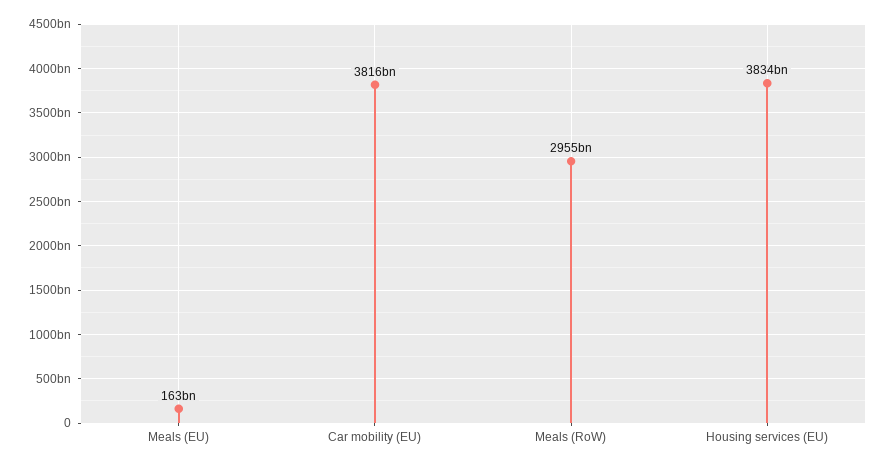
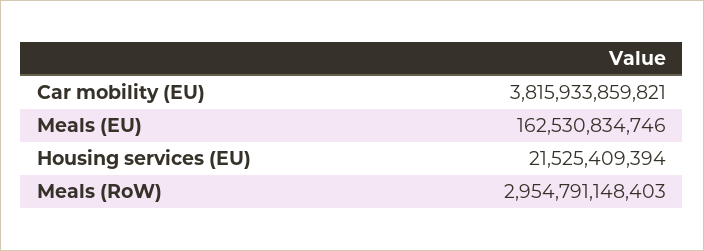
  {
    "Meals (EU)": 162530834746,
    "Car mobility (EU)": 3815933859821,
    "Meals (RoW)": 2954791148403,
-   "Housing services (EU)": 3834000000000
+   "Housing services (EU)": 21525409394
  }

